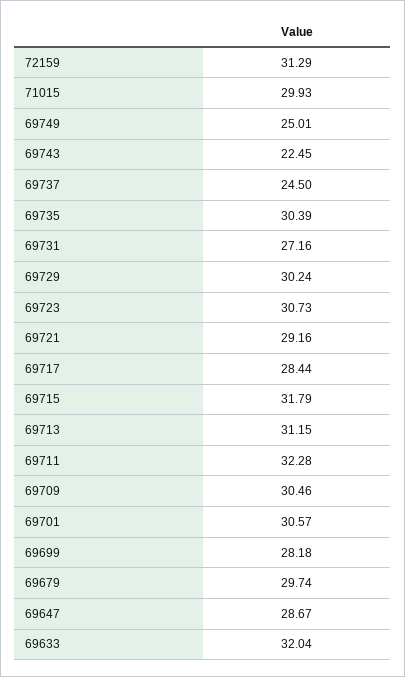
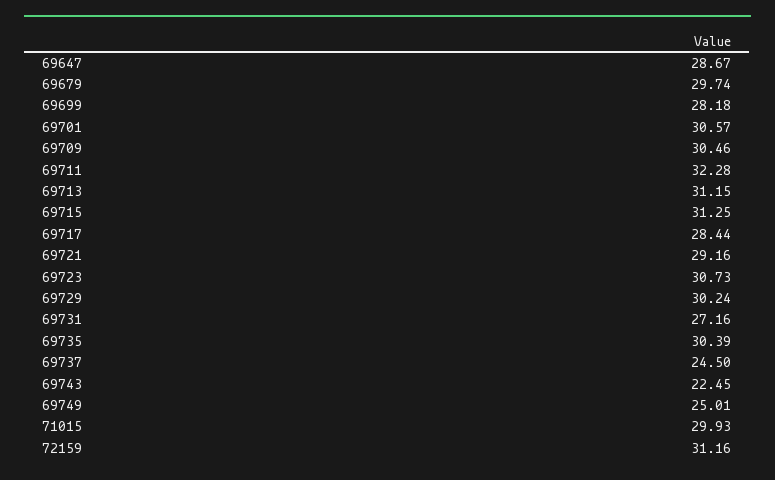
  {
-   "72159": 31.29,
+   "72159": 31.16,
    "71015": 29.93,
    "69749": 25.01,
    "69743": 22.45,
    "69737": 24.5,
    "69735": 30.39,
    "69731": 27.16,
    "69729": 30.24,
    "69723": 30.73,
    "69721": 29.16,
    "69717": 28.44,
-   "69715": 31.79,
+   "69715": 31.25,
    "69713": 31.15,
    "69711": 32.28,
    "69709": 30.46,
    "69701": 30.57,
    "69699": 28.18,
    "69679": 29.74,
-   "69647": 28.67,
+   "69647": 28.67
-   "69633": 32.04
  }

